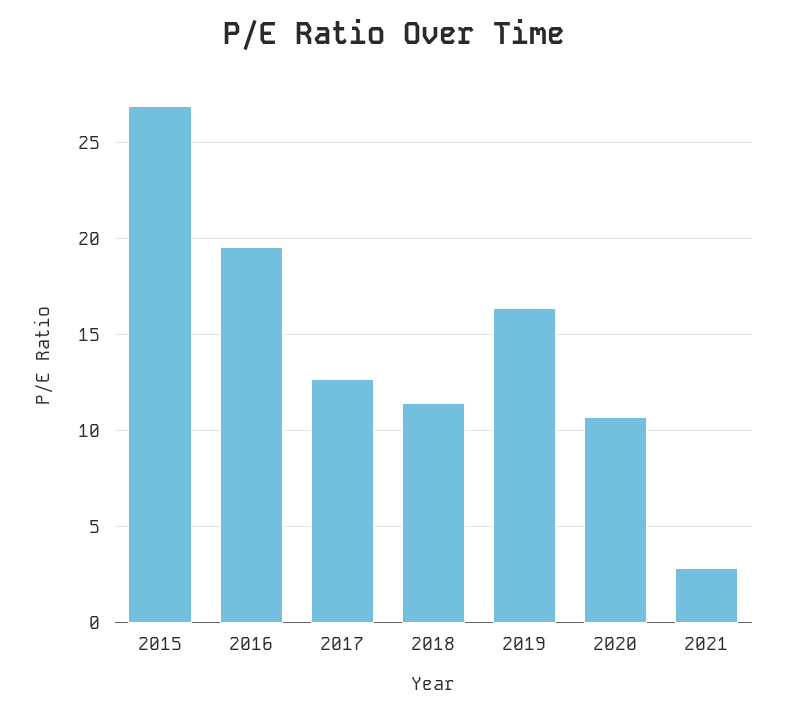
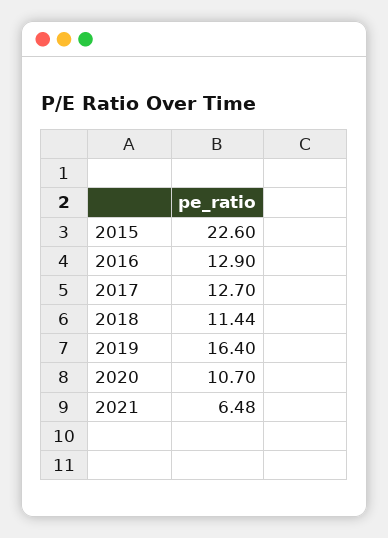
  {
-   "2015": 27,
+   "2015": 22.6,
-   "2016": 19.5,
+   "2016": 12.9,
    "2017": 12.7,
    "2018": 11.44,
    "2019": 16.4,
    "2020": 10.7,
-   "2021": 3
+   "2021": 6.48
  }

